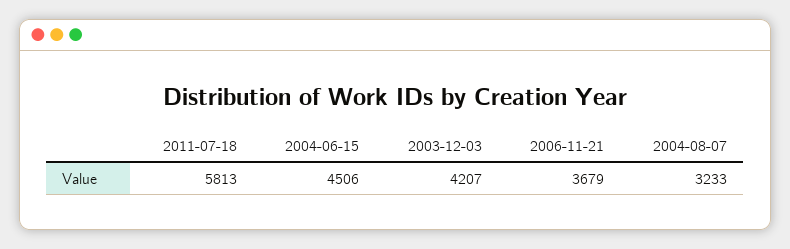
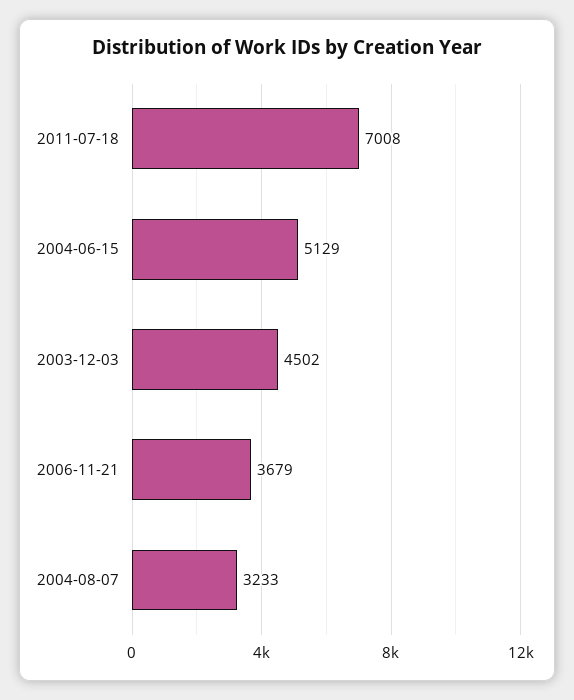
  {
-   "2011-07-18": 5813,
+   "2011-07-18": 7008,
-   "2004-06-15": 4506,
+   "2004-06-15": 5129,
-   "2003-12-03": 4207,
+   "2003-12-03": 4502,
    "2006-11-21": 3679,
    "2004-08-07": 3233
  }

